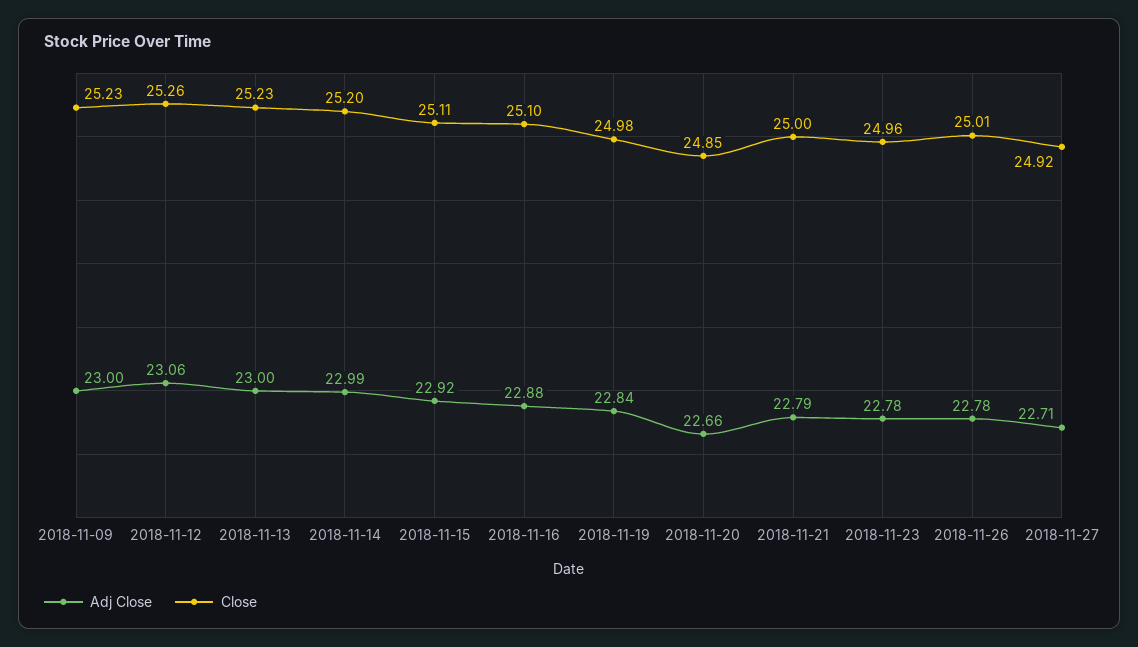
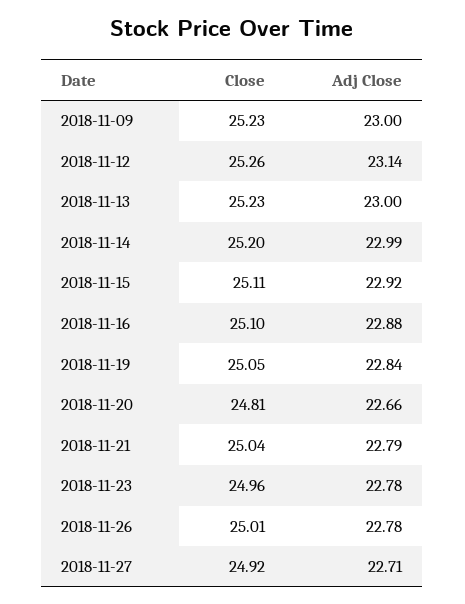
  {
    "Adj Close": {
      "2018-11-09": 23,
-     "2018-11-12": 23.06,
+     "2018-11-12": 23.14,
      "2018-11-13": 23,
      "2018-11-14": 22.99,
      "2018-11-15": 22.92,
      "2018-11-16": 22.88,
      "2018-11-19": 22.84,
      "2018-11-20": 22.66,
      "2018-11-21": 22.79,
      "2018-11-23": 22.78,
      "2018-11-26": 22.78,
      "2018-11-27": 22.71
    },
    "Close": {
      "2018-11-09": 25.23,
      "2018-11-12": 25.26,
      "2018-11-13": 25.23,
      "2018-11-14": 25.2,
      "2018-11-15": 25.11,
      "2018-11-16": 25.1,
-     "2018-11-19": 24.98,
+     "2018-11-19": 25.05,
-     "2018-11-20": 24.85,
+     "2018-11-20": 24.81,
-     "2018-11-21": 25,
+     "2018-11-21": 25.04,
      "2018-11-23": 24.96,
      "2018-11-26": 25.01,
      "2018-11-27": 24.92
    }
  }

